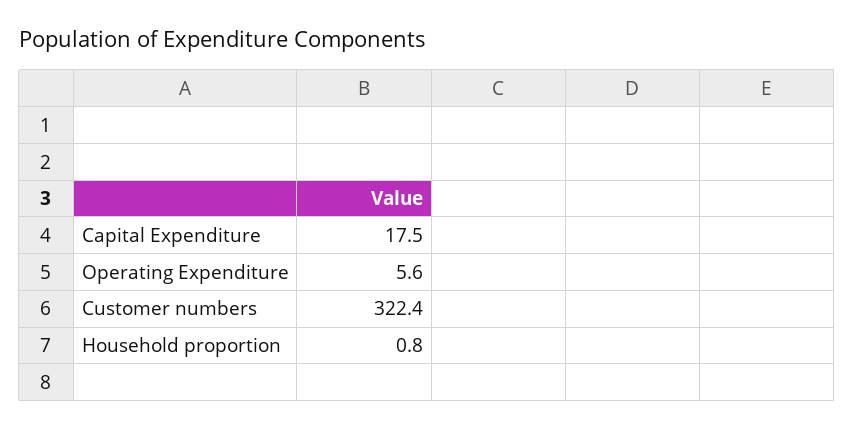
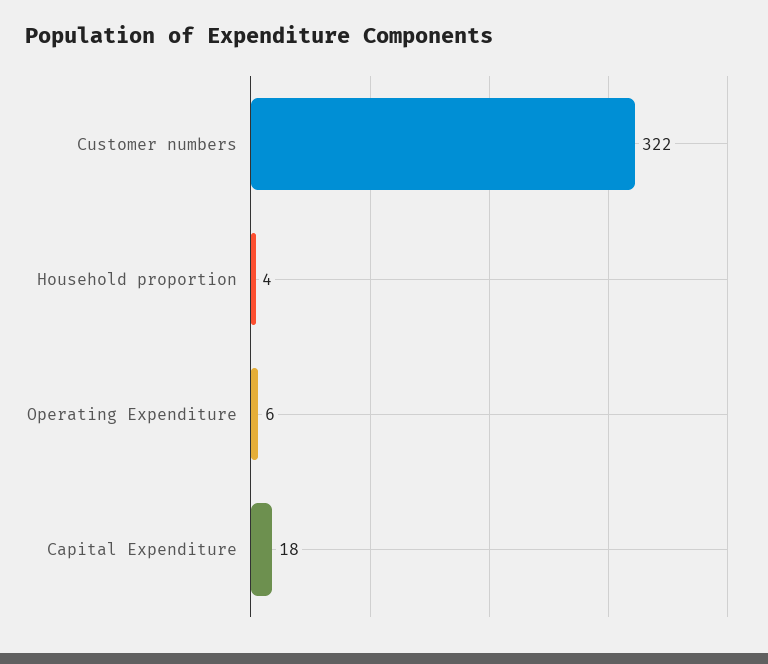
  {
    "Capital Expenditure": 17.5,
    "Operating Expenditure": 5.6,
    "Customer numbers": 322.4,
-   "Household proportion": 0.8
+   "Household proportion": 4
  }

